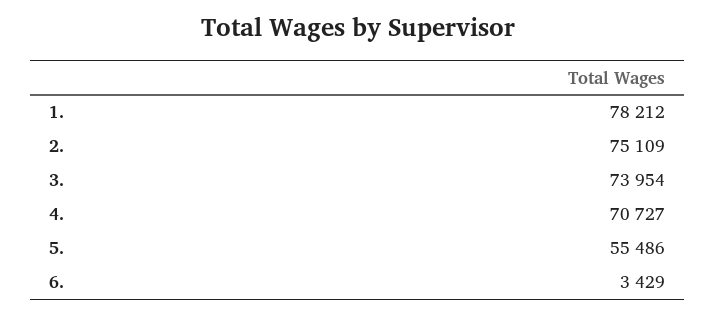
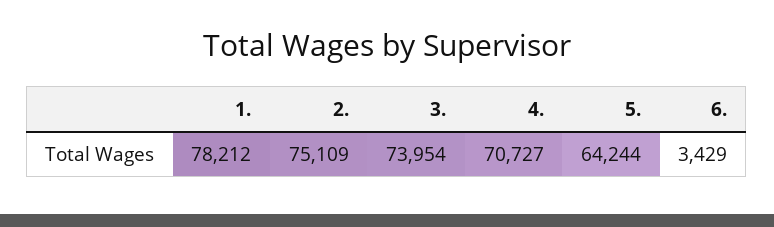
  {
    "1.": 78212,
    "2.": 75109,
    "3.": 73954,
    "4.": 70727,
-   "5.": 55486,
+   "5.": 64244,
    "6.": 3429
  }

